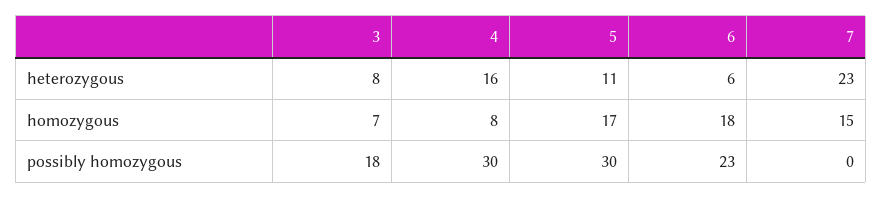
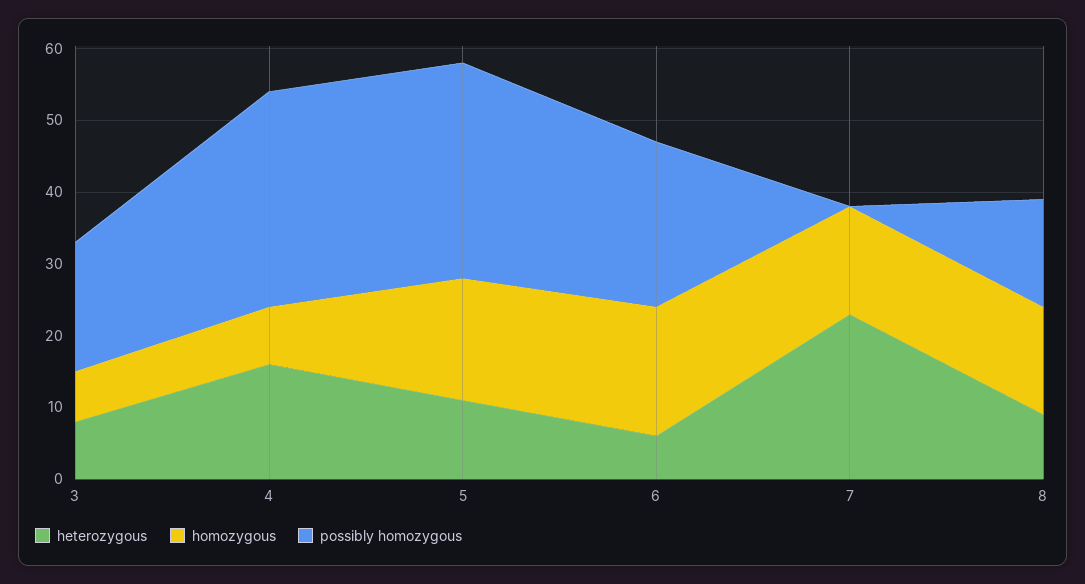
  {
    "heterozygous": {
      "3": 8,
      "4": 16,
      "5": 11,
      "6": 6,
-     "7": 23
+     "7": 23,
+     "8": 10
    },
    "homozygous": {
      "3": 7,
      "4": 8,
      "5": 17,
      "6": 18,
-     "7": 15
+     "7": 15,
+     "8": 15
    },
    "possibly homozygous": {
      "3": 18,
      "4": 30,
      "5": 30,
      "6": 23,
-     "7": 0
+     "7": 0,
+     "8": 15
    }
  }

